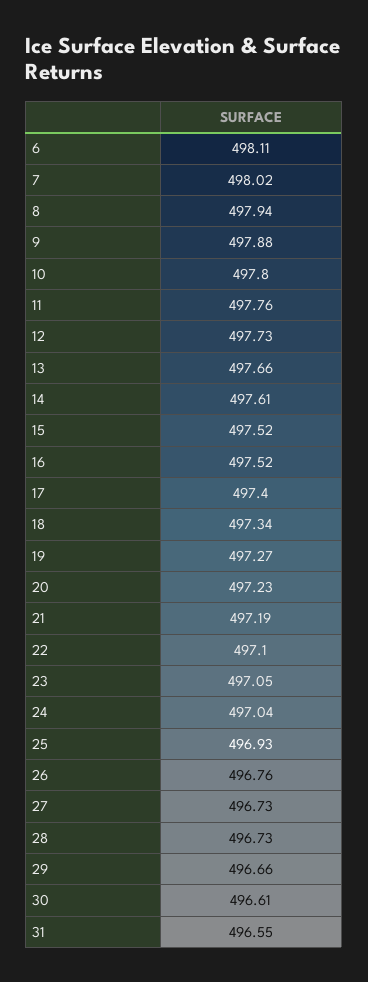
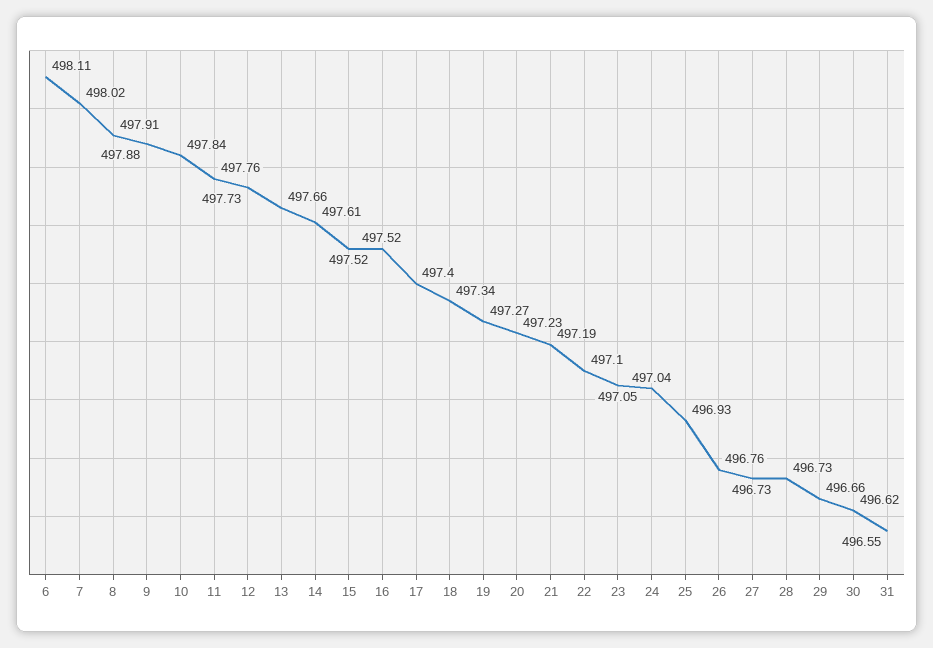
  {
    "6": 498.11,
    "7": 498.02,
-   "8": 497.94,
+   "8": 497.91,
    "9": 497.88,
-   "10": 497.8,
+   "10": 497.84,
    "11": 497.76,
    "12": 497.73,
    "13": 497.66,
    "14": 497.61,
    "15": 497.52,
    "16": 497.52,
    "17": 497.4,
    "18": 497.34,
    "19": 497.27,
    "20": 497.23,
    "21": 497.19,
    "22": 497.1,
    "23": 497.05,
    "24": 497.04,
    "25": 496.93,
    "26": 496.76,
    "27": 496.73,
    "28": 496.73,
    "29": 496.66,
-   "30": 496.61,
+   "30": 496.62,
    "31": 496.55
  }

